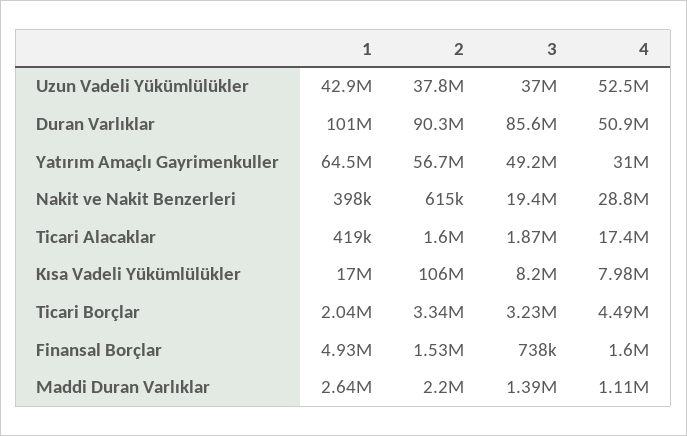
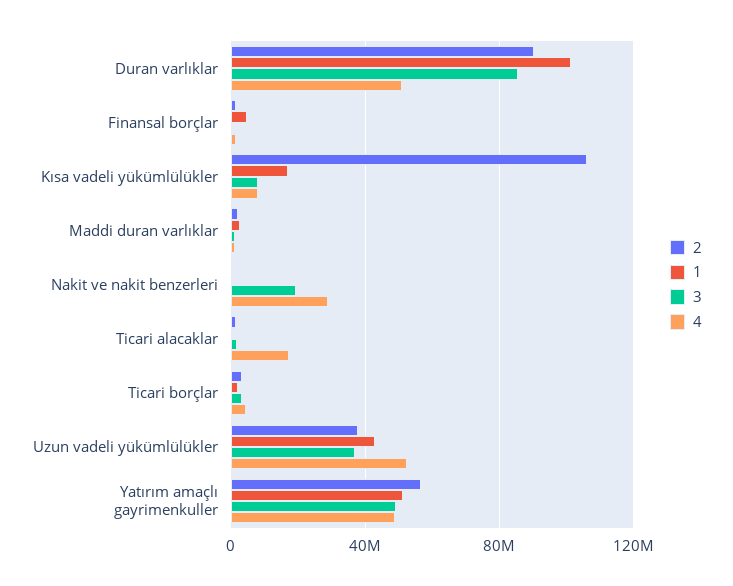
  {
    "1": {
      "Uzun Vadeli Yükümlülükler": 42900000,
      "Duran Varlıklar": 101000000,
-     "Yatırım Amaçlı Gayrimenkuller": 64500000,
+     "Yatırım Amaçlı Gayrimenkuller": 50000000,
      "Nakit ve Nakit Benzerleri": 398000,
      "Ticari Alacaklar": 419000,
      "Kısa Vadeli Yükümlülükler": 17000000,
      "Ticari Borçlar": 2040000,
      "Finansal Borçlar": 4930000,
      "Maddi Duran Varlıklar": 2640000
    },
    "2": {
      "Uzun Vadeli Yükümlülükler": 37800000,
      "Duran Varlıklar": 90300000,
      "Yatırım Amaçlı Gayrimenkuller": 56700000,
      "Nakit ve Nakit Benzerleri": 615000,
      "Ticari Alacaklar": 1600000,
      "Kısa Vadeli Yükümlülükler": 106000000,
      "Ticari Borçlar": 3340000,
      "Finansal Borçlar": 1530000,
      "Maddi Duran Varlıklar": 2200000
    },
    "3": {
      "Uzun Vadeli Yükümlülükler": 37000000,
      "Duran Varlıklar": 85600000,
      "Yatırım Amaçlı Gayrimenkuller": 49200000,
      "Nakit ve Nakit Benzerleri": 19400000,
      "Ticari Alacaklar": 1870000,
      "Kısa Vadeli Yükümlülükler": 8200000,
      "Ticari Borçlar": 3230000,
      "Finansal Borçlar": 738000,
      "Maddi Duran Varlıklar": 1390000
    },
    "4": {
      "Uzun Vadeli Yükümlülükler": 52500000,
      "Duran Varlıklar": 50900000,
-     "Yatırım Amaçlı Gayrimenkuller": 31000000,
+     "Yatırım Amaçlı Gayrimenkuller": 50000000,
      "Nakit ve Nakit Benzerleri": 28800000,
      "Ticari Alacaklar": 17400000,
      "Kısa Vadeli Yükümlülükler": 7980000,
      "Ticari Borçlar": 4490000,
      "Finansal Borçlar": 1600000,
      "Maddi Duran Varlıklar": 1110000
    }
  }

